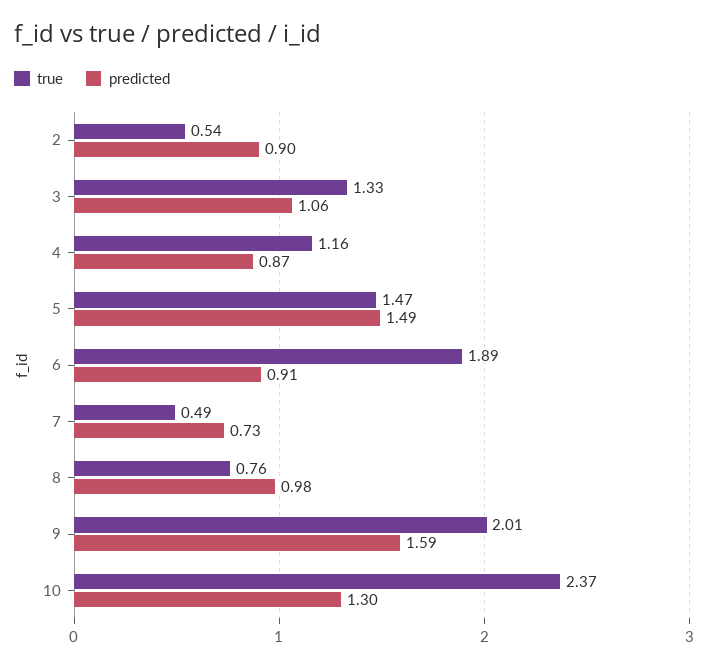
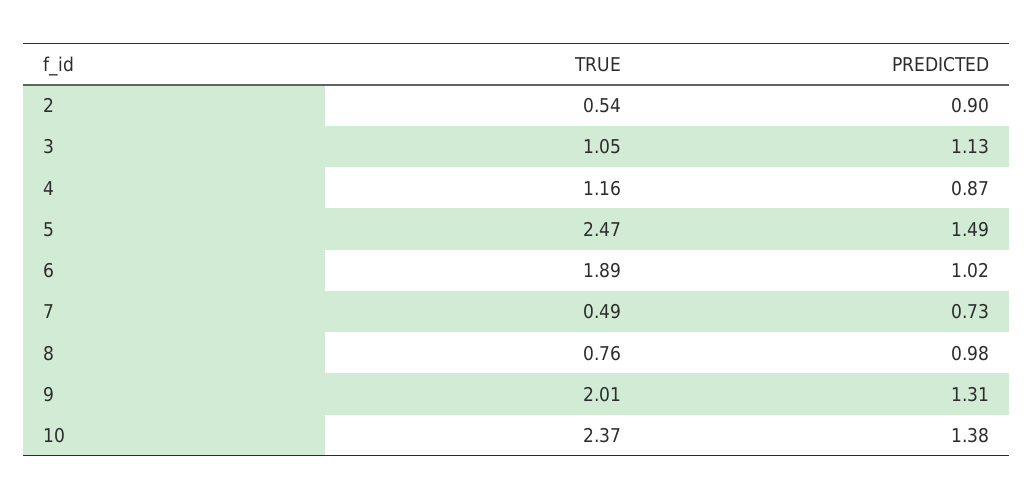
  {
    "true": {
      "2": 0.54,
-     "3": 1.33,
+     "3": 1.05,
      "4": 1.16,
-     "5": 1.47,
+     "5": 2.47,
      "6": 1.89,
      "7": 0.49,
      "8": 0.76,
      "9": 2.01,
      "10": 2.37
    },
    "predicted": {
      "2": 0.9,
-     "3": 1.06,
+     "3": 1.13,
      "4": 0.87,
      "5": 1.49,
-     "6": 0.91,
+     "6": 1.02,
      "7": 0.73,
      "8": 0.98,
-     "9": 1.59,
+     "9": 1.31,
-     "10": 1.3
+     "10": 1.38
    }
  }

